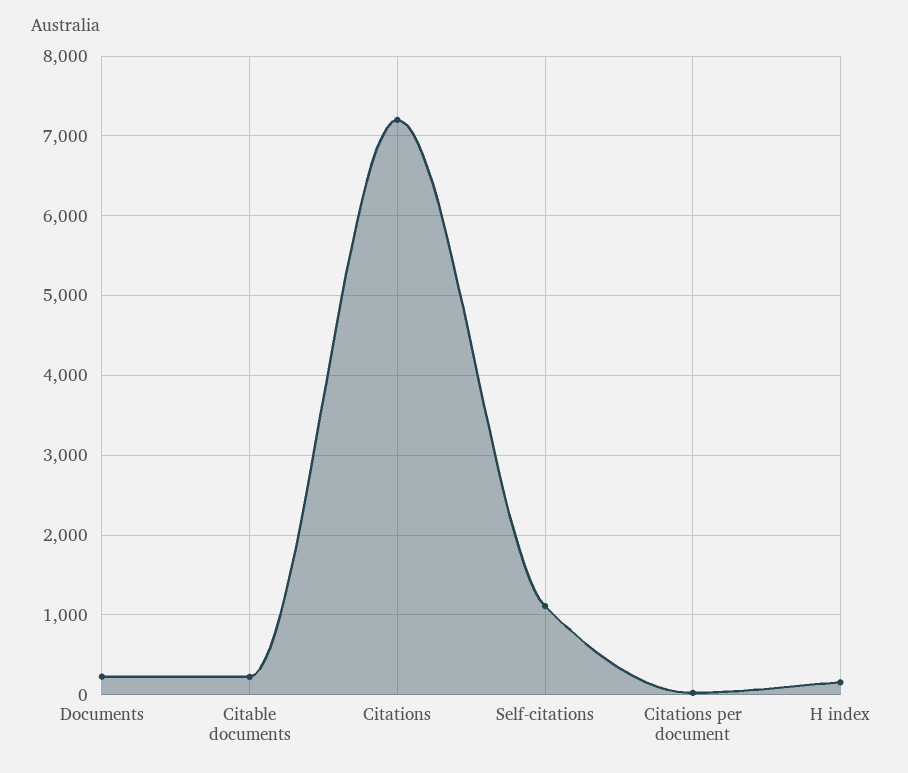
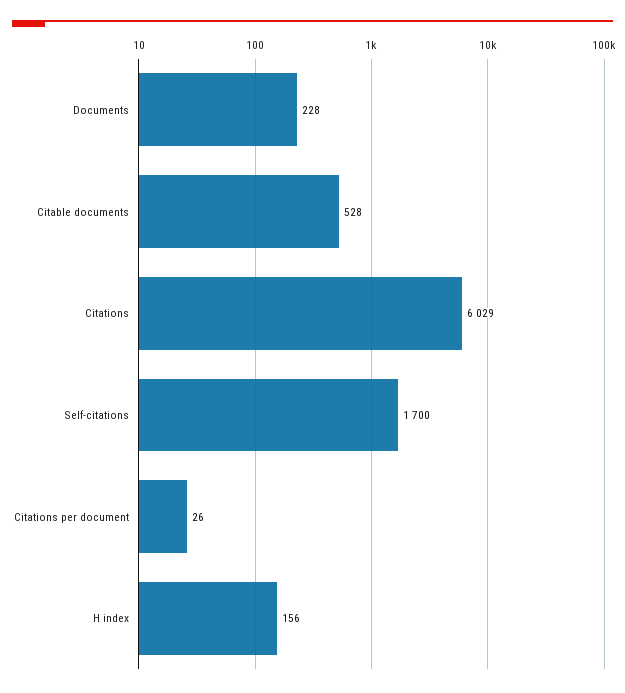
  {
    "Documents": 228,
-   "Citable documents": 200,
+   "Citable documents": 528,
-   "Citations": 7200,
+   "Citations": 6029,
-   "Self-citations": 1100,
+   "Self-citations": 1700,
    "Citations per document": 26,
    "H index": 156
  }

